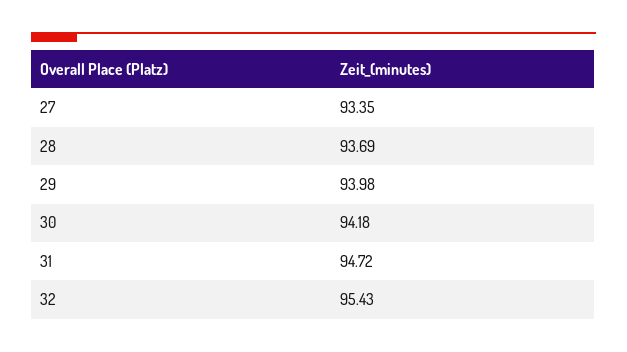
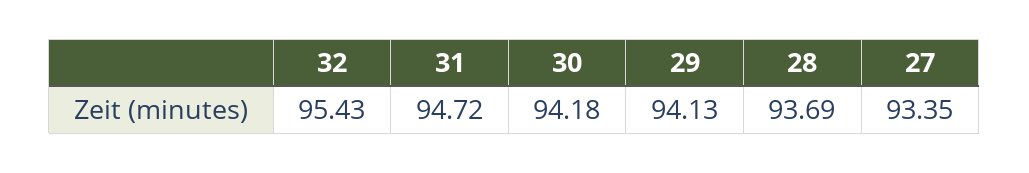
  {
    "27": 93.35,
    "28": 93.69,
-   "29": 93.98,
+   "29": 94.13,
    "30": 94.18,
    "31": 94.72,
    "32": 95.43
  }

